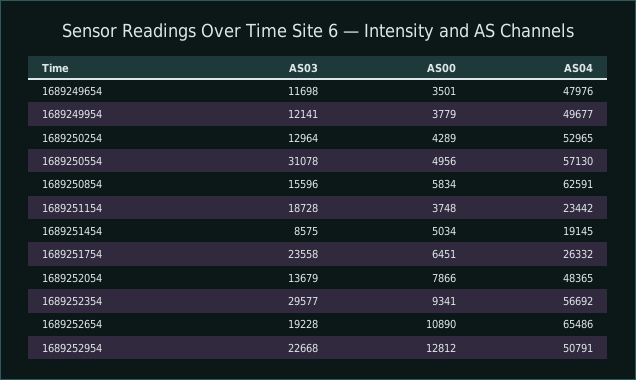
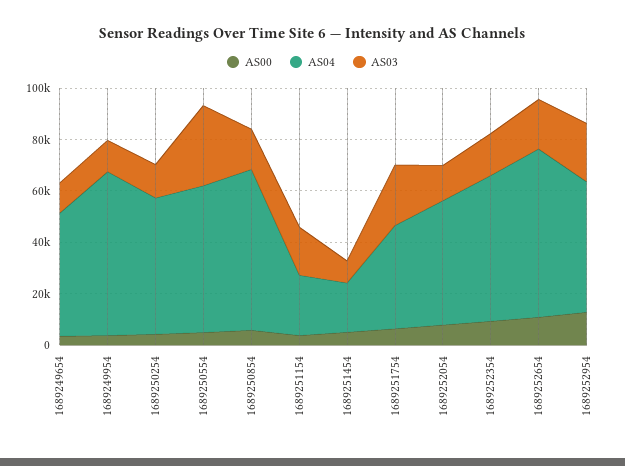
  {
    "AS03": {
      "1689249654": 11698,
      "1689249954": 12141,
      "1689250254": 12964,
      "1689250554": 31078,
      "1689250854": 15596,
      "1689251154": 18728,
      "1689251454": 8575,
      "1689251754": 23558,
      "1689252054": 13679,
-     "1689252354": 29577,
+     "1689252354": 15000,
      "1689252654": 19228,
      "1689252954": 22668
    },
    "AS00": {
      "1689249654": 3501,
      "1689249954": 3779,
      "1689250254": 4289,
      "1689250554": 4956,
      "1689250854": 5834,
      "1689251154": 3748,
      "1689251454": 5034,
      "1689251754": 6451,
      "1689252054": 7866,
      "1689252354": 9341,
      "1689252654": 10890,
      "1689252954": 12812
    },
    "AS04": {
      "1689249654": 47976,
-     "1689249954": 49677,
+     "1689249954": 65000,
      "1689250254": 52965,
      "1689250554": 57130,
      "1689250854": 62591,
      "1689251154": 23442,
      "1689251454": 19145,
-     "1689251754": 26332,
+     "1689251754": 40000,
      "1689252054": 48365,
      "1689252354": 56692,
      "1689252654": 65486,
      "1689252954": 50791
    }
  }

